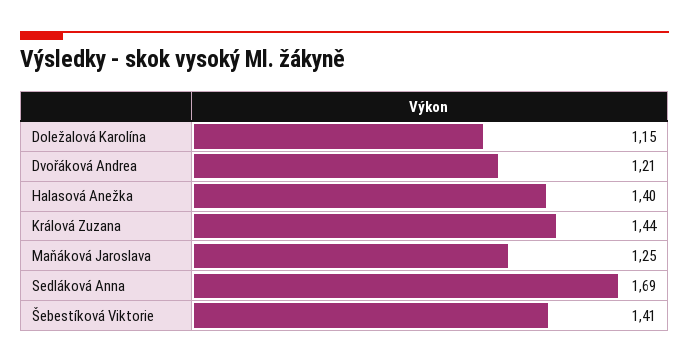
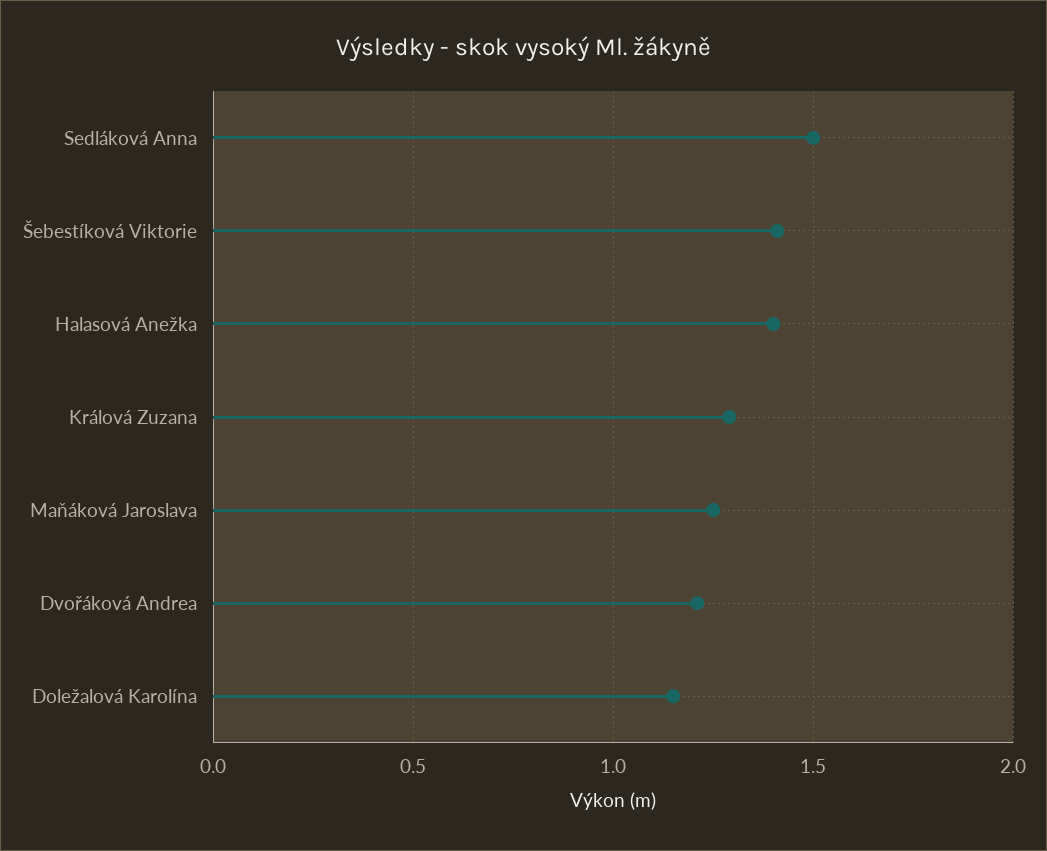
  {
    "Doležalová Karolína": 1.15,
    "Dvořáková Andrea": 1.21,
    "Halasová Anežka": 1.4,
-   "Králová Zuzana": 1.44,
+   "Králová Zuzana": 1.3,
    "Maňáková Jaroslava": 1.25,
-   "Sedláková Anna": 1.69,
+   "Sedláková Anna": 1.5,
    "Šebestíková Viktorie": 1.41
  }

